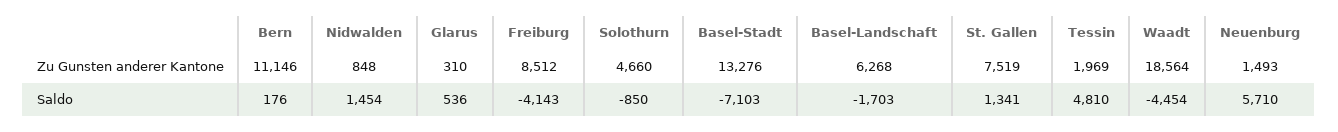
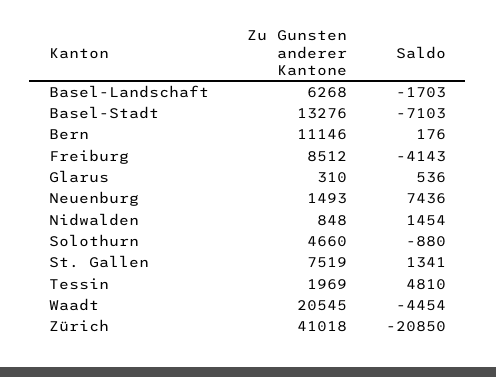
  {
    "Bern": {
      "Zu Gunsten anderer Kantone": 11146,
      "Saldo": 176
    },
    "Nidwalden": {
      "Zu Gunsten anderer Kantone": 848,
      "Saldo": 1454
    },
    "Glarus": {
      "Zu Gunsten anderer Kantone": 310,
      "Saldo": 536
    },
    "Freiburg": {
      "Zu Gunsten anderer Kantone": 8512,
      "Saldo": -4143
    },
    "Solothurn": {
      "Zu Gunsten anderer Kantone": 4660,
-     "Saldo": -850
+     "Saldo": -880
    },
    "Basel-Stadt": {
      "Zu Gunsten anderer Kantone": 13276,
      "Saldo": -7103
    },
    "Basel-Landschaft": {
      "Zu Gunsten anderer Kantone": 6268,
      "Saldo": -1703
    },
    "St. Gallen": {
      "Zu Gunsten anderer Kantone": 7519,
      "Saldo": 1341
    },
    "Tessin": {
      "Zu Gunsten anderer Kantone": 1969,
      "Saldo": 4810
    },
    "Waadt": {
-     "Zu Gunsten anderer Kantone": 18564,
+     "Zu Gunsten anderer Kantone": 20545,
      "Saldo": -4454
    },
    "Neuenburg": {
      "Zu Gunsten anderer Kantone": 1493,
-     "Saldo": 5710
+     "Saldo": 7436
-   }
+   },
+   "Zürich": {
+     "Zu Gunsten anderer Kantone": 41018,
+     "Saldo": -20850
+   }
  }

